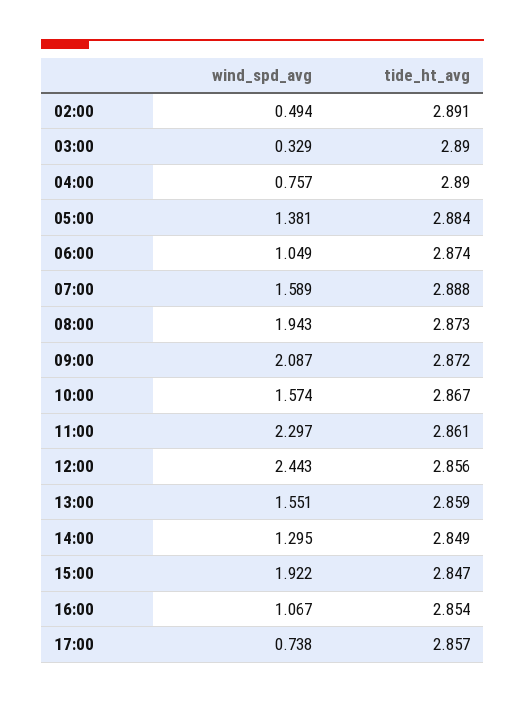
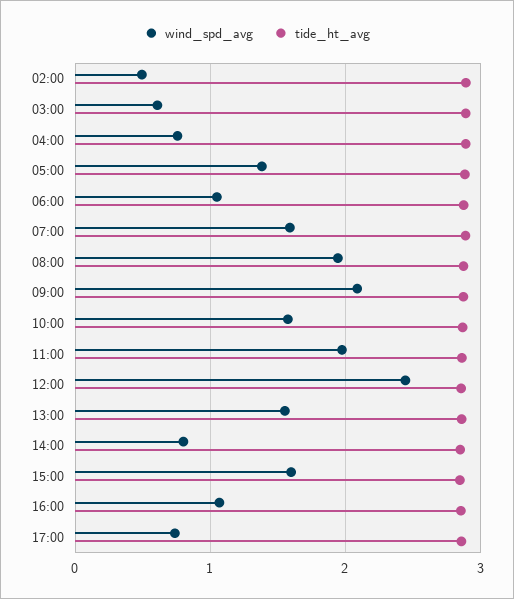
  {
    "wind_spd_avg": {
      "02:00": 0.494,
-     "03:00": 0.329,
+     "03:00": 0.6,
      "04:00": 0.757,
      "05:00": 1.381,
      "06:00": 1.049,
      "07:00": 1.589,
      "08:00": 1.943,
      "09:00": 2.087,
      "10:00": 1.574,
-     "11:00": 2.297,
+     "11:00": 2,
      "12:00": 2.443,
      "13:00": 1.551,
-     "14:00": 1.295,
+     "14:00": 0.8,
-     "15:00": 1.922,
+     "15:00": 1.6,
      "16:00": 1.067,
      "17:00": 0.738
    },
    "tide_ht_avg": {
      "02:00": 2.891,
      "03:00": 2.89,
      "04:00": 2.89,
      "05:00": 2.884,
      "06:00": 2.874,
      "07:00": 2.888,
      "08:00": 2.873,
      "09:00": 2.872,
      "10:00": 2.867,
      "11:00": 2.861,
      "12:00": 2.856,
      "13:00": 2.859,
      "14:00": 2.849,
      "15:00": 2.847,
      "16:00": 2.854,
      "17:00": 2.857
    }
  }

